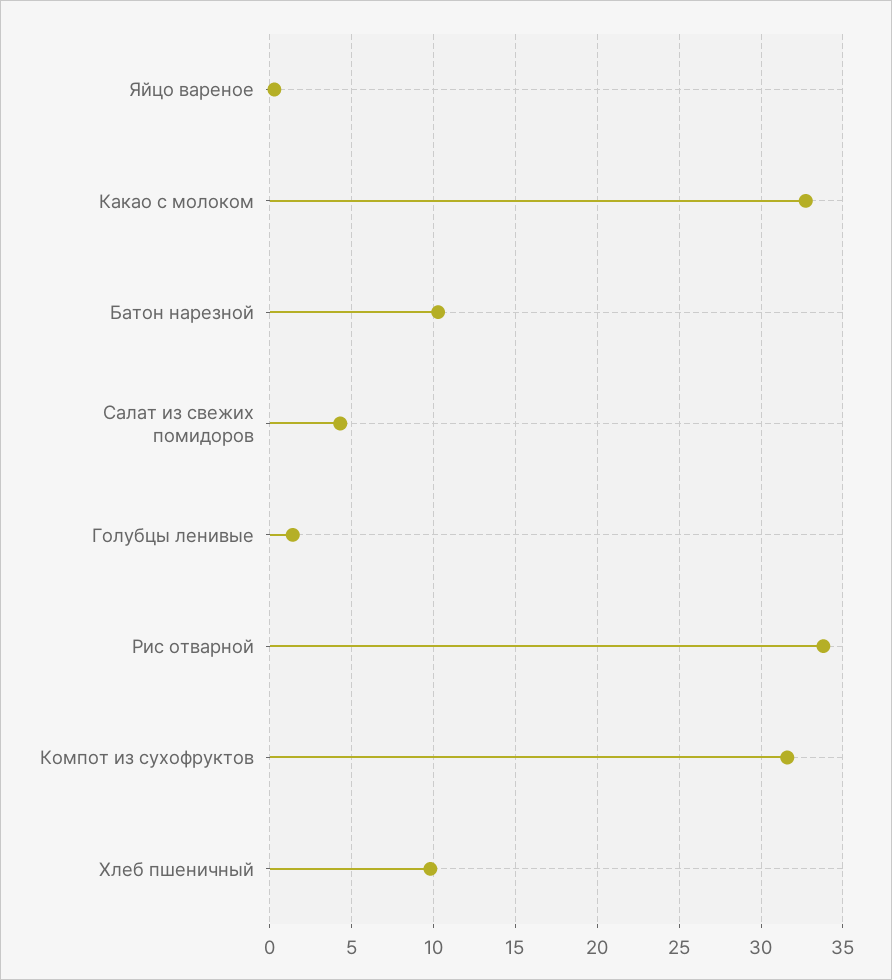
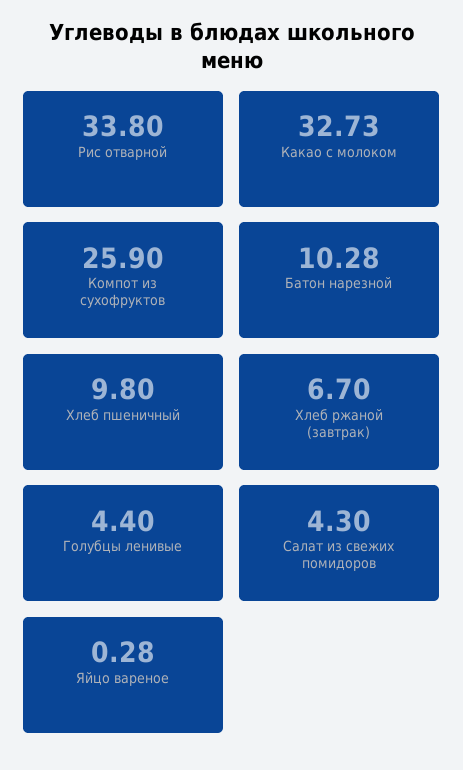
  {
    "Яйцо вареное": 0.28,
    "Какао с молоком": 32.73,
    "Батон нарезной": 10.28,
    "Салат из свежих помидоров": 4.3,
-   "Голубцы ленивые": 1.5,
+   "Голубцы ленивые": 4.4,
    "Рис отварной": 33.8,
-   "Компот из сухофруктов": 31.5,
+   "Компот из сухофруктов": 25.9,
-   "Хлеб пшеничный": 9.8
+   "Хлеб пшеничный": 9.8,
+   "Хлеб ржаной (завтрак)": 6.7
  }

